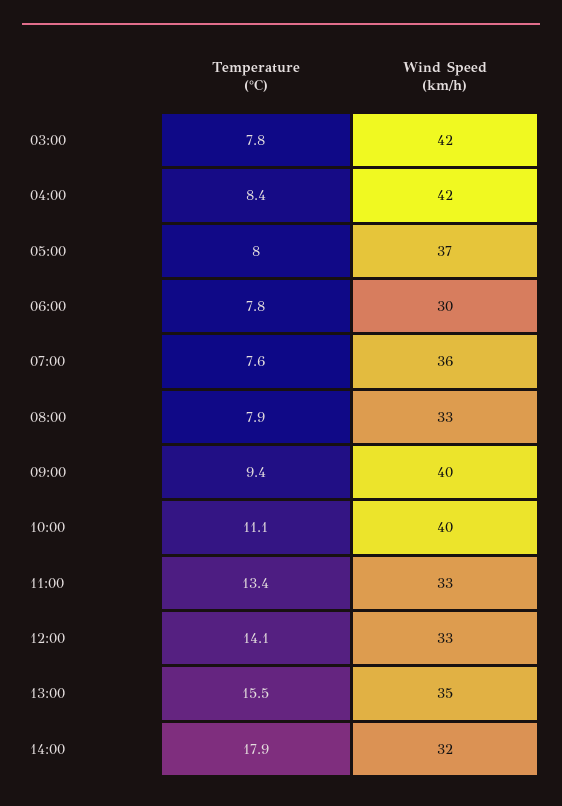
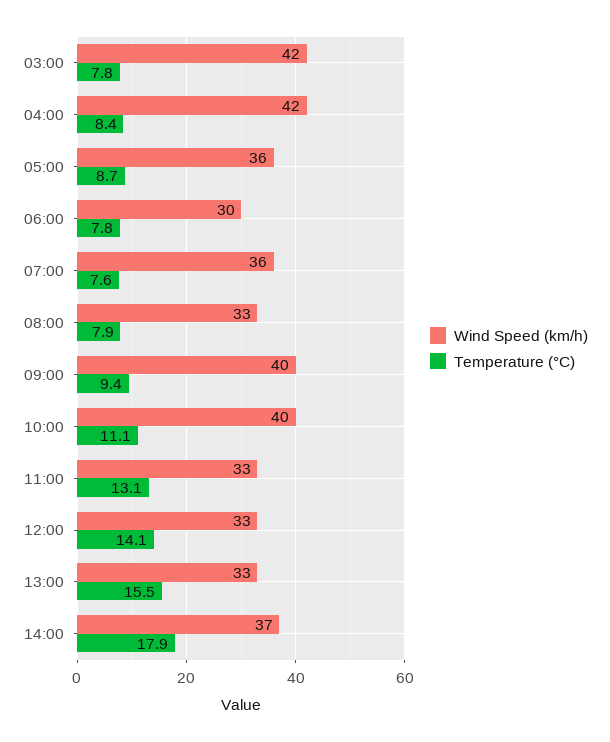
  {
    "Temperature (°C)": {
      "03:00": 7.8,
      "04:00": 8.4,
-     "05:00": 8,
+     "05:00": 8.7,
      "06:00": 7.8,
      "07:00": 7.6,
      "08:00": 7.9,
      "09:00": 9.4,
      "10:00": 11.1,
-     "11:00": 13.4,
+     "11:00": 13.1,
      "12:00": 14.1,
      "13:00": 15.5,
      "14:00": 17.9
    },
    "Wind Speed (km/h)": {
      "03:00": 42,
      "04:00": 42,
-     "05:00": 37,
+     "05:00": 36,
      "06:00": 30,
      "07:00": 36,
      "08:00": 33,
      "09:00": 40,
      "10:00": 40,
      "11:00": 33,
      "12:00": 33,
-     "13:00": 35,
+     "13:00": 33,
-     "14:00": 32
+     "14:00": 37
    }
  }

